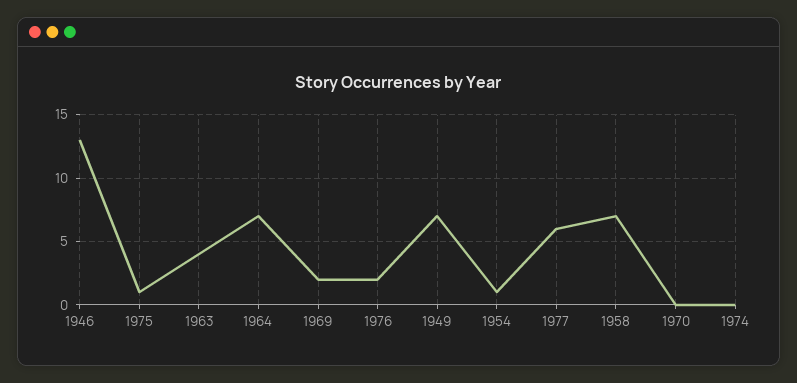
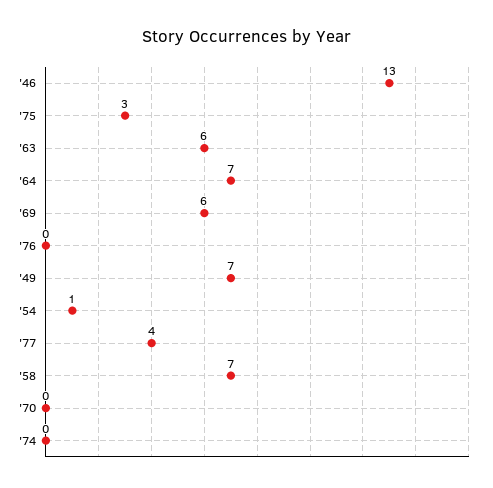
  {
    "1946": 13,
-   "1975": 1,
+   "1975": 3,
-   "1963": 4,
+   "1963": 6,
    "1964": 7,
-   "1969": 2,
+   "1969": 6,
-   "1976": 2,
+   "1976": 0,
    "1949": 7,
    "1954": 1,
-   "1977": 6,
+   "1977": 4,
    "1958": 7,
    "1970": 0,
    "1974": 0
  }

